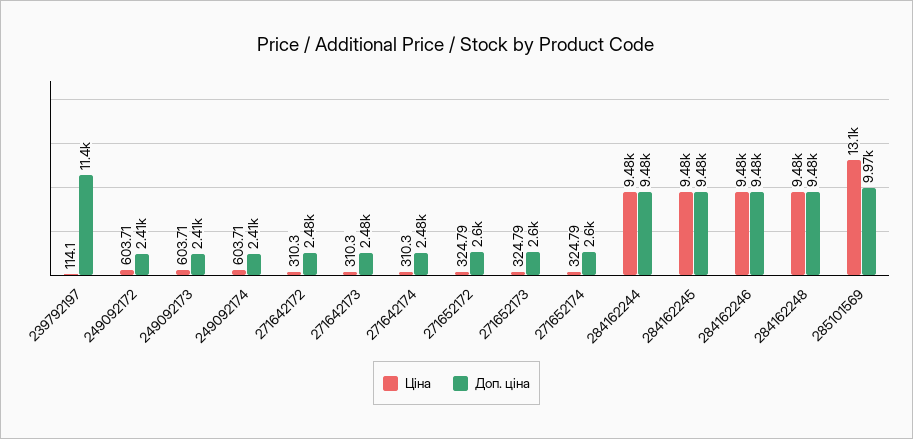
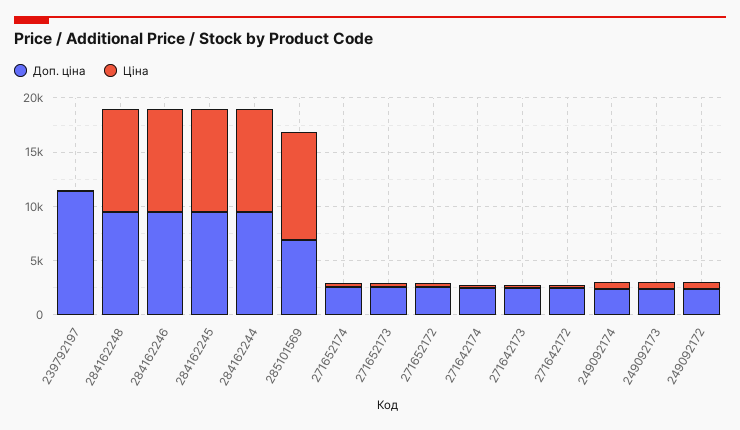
  {
    "Ціна": {
      "239792197": 114.1,
      "249092172": 603.71,
      "249092173": 603.71,
      "249092174": 603.71,
      "271642172": 310.3,
      "271642173": 310.3,
      "271642174": 310.3,
      "271652172": 324.79,
      "271652173": 324.79,
      "271652174": 324.79,
      "284162244": 9480,
      "284162245": 9480,
      "284162246": 9480,
      "284162248": 9480,
-     "285101569": 13100
+     "285101569": 10000
    },
    "Доп. ціна": {
      "239792197": 11400,
      "249092172": 2410,
      "249092173": 2410,
      "249092174": 2410,
      "271642172": 2480,
      "271642173": 2480,
      "271642174": 2480,
      "271652172": 2600,
      "271652173": 2600,
      "271652174": 2600,
      "284162244": 9480,
      "284162245": 9480,
      "284162246": 9480,
      "284162248": 9480,
-     "285101569": 9970
+     "285101569": 7000
    }
  }

